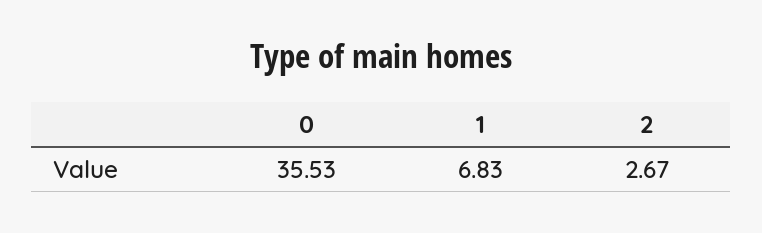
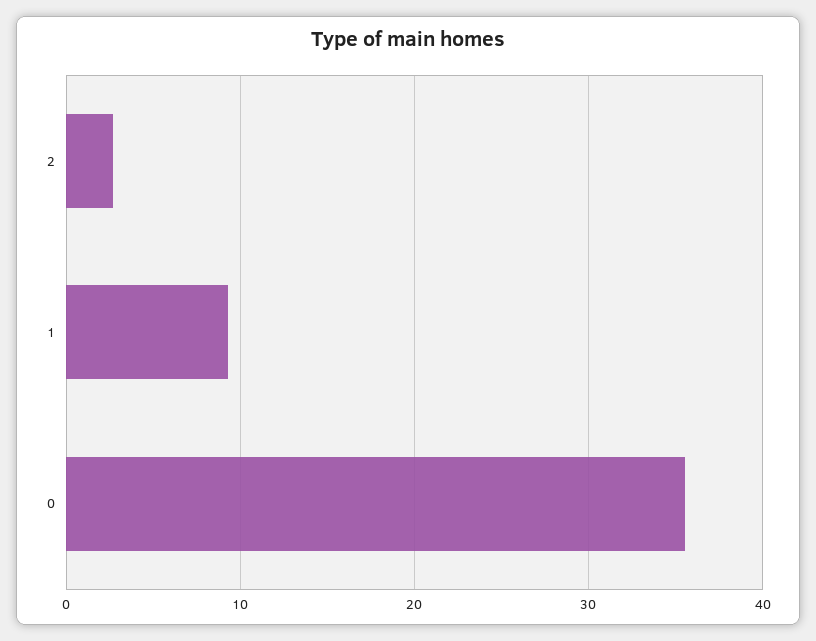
  {
    "0": 35.53,
-   "1": 6.83,
+   "1": 9,
    "2": 2.67
  }

